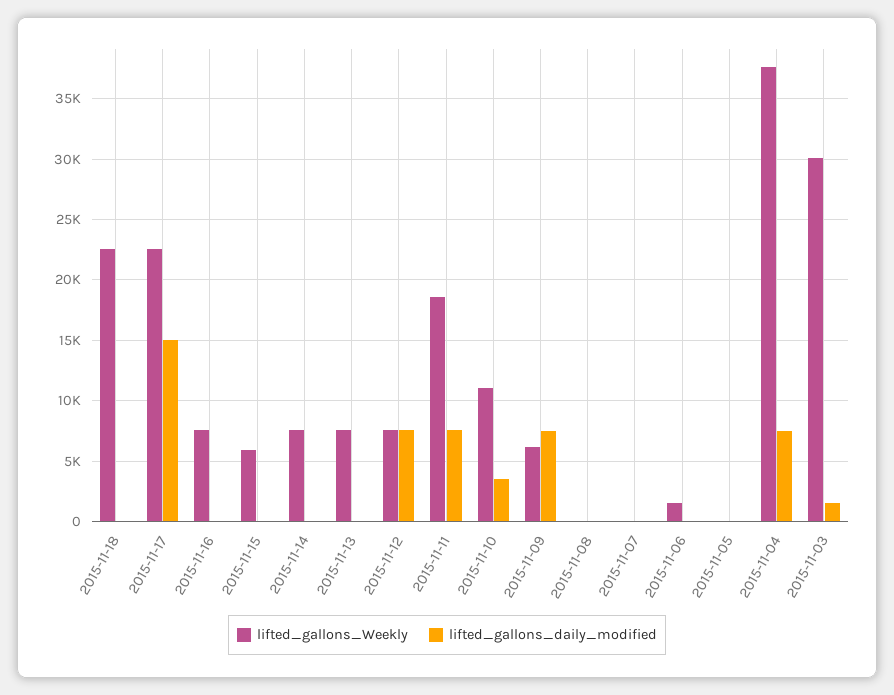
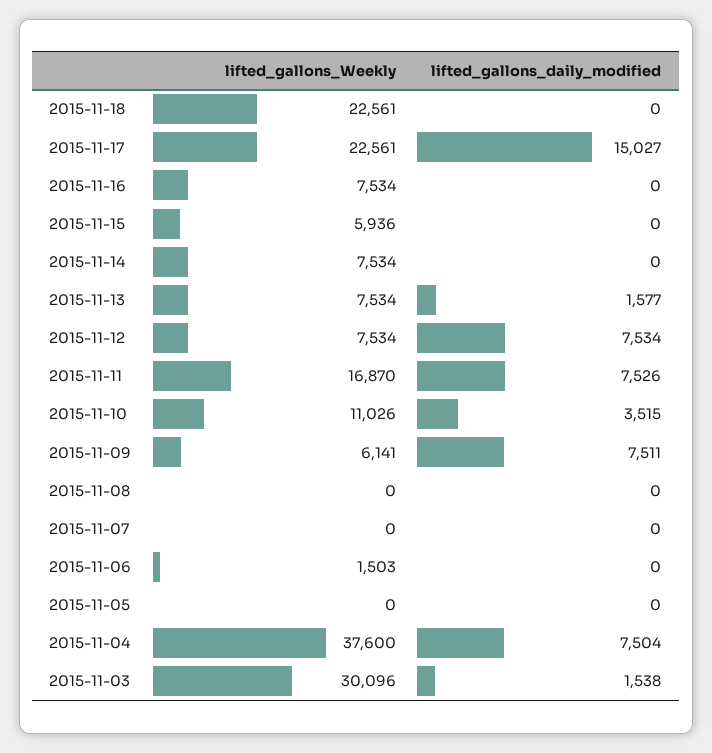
  {
    "lifted_gallons_Weekly": {
      "2015-11-18": 22561,
      "2015-11-17": 22561,
      "2015-11-16": 7534,
      "2015-11-15": 5936,
      "2015-11-14": 7534,
      "2015-11-13": 7534,
      "2015-11-12": 7534,
-     "2015-11-11": 18500,
+     "2015-11-11": 16870,
      "2015-11-10": 11026,
      "2015-11-09": 6141,
      "2015-11-08": 0,
      "2015-11-07": 0,
      "2015-11-06": 1503,
      "2015-11-05": 0,
      "2015-11-04": 37600,
      "2015-11-03": 30096
    },
    "lifted_gallons_daily_modified": {
      "2015-11-18": 0,
      "2015-11-17": 15027,
      "2015-11-16": 0,
      "2015-11-15": 0,
      "2015-11-14": 0,
-     "2015-11-13": 0,
+     "2015-11-13": 1577,
      "2015-11-12": 7534,
      "2015-11-11": 7526,
      "2015-11-10": 3515,
      "2015-11-09": 7511,
      "2015-11-08": 0,
      "2015-11-07": 0,
      "2015-11-06": 0,
      "2015-11-05": 0,
      "2015-11-04": 7504,
      "2015-11-03": 1538
    }
  }

